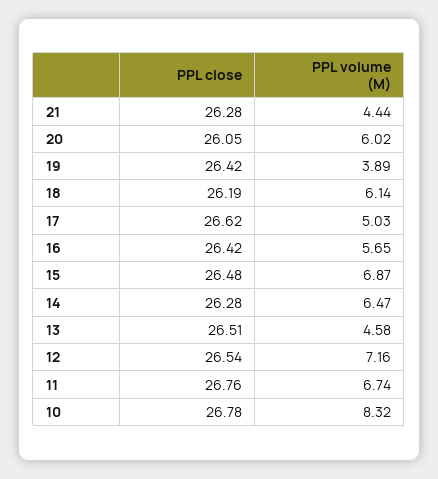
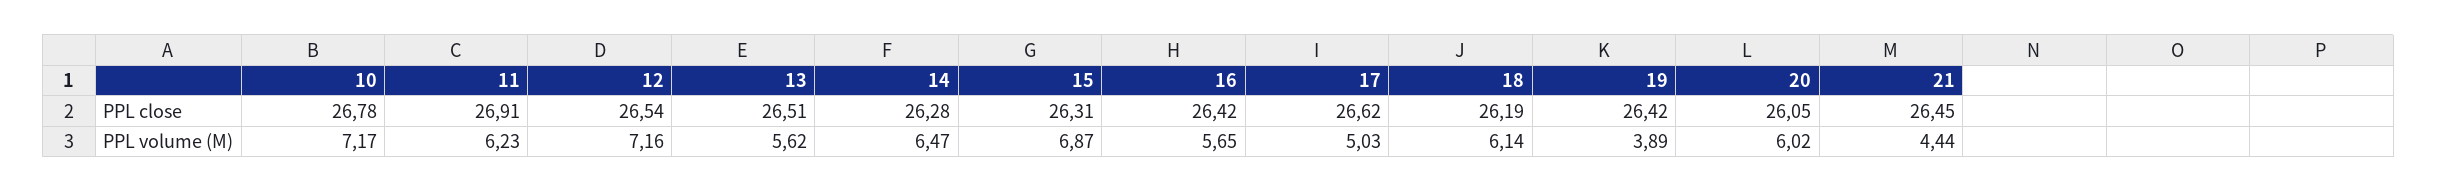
  {
    "PPL close": {
-     "21": 26.28,
+     "21": 26.45,
      "20": 26.05,
      "19": 26.42,
      "18": 26.19,
      "17": 26.62,
      "16": 26.42,
-     "15": 26.48,
+     "15": 26.31,
      "14": 26.28,
      "13": 26.51,
      "12": 26.54,
-     "11": 26.76,
+     "11": 26.91,
      "10": 26.78
    },
    "PPL volume (M)": {
      "21": 4.44,
      "20": 6.02,
      "19": 3.89,
      "18": 6.14,
      "17": 5.03,
      "16": 5.65,
      "15": 6.87,
      "14": 6.47,
-     "13": 4.58,
+     "13": 5.62,
      "12": 7.16,
-     "11": 6.74,
+     "11": 6.23,
-     "10": 8.32
+     "10": 7.17
    }
  }

